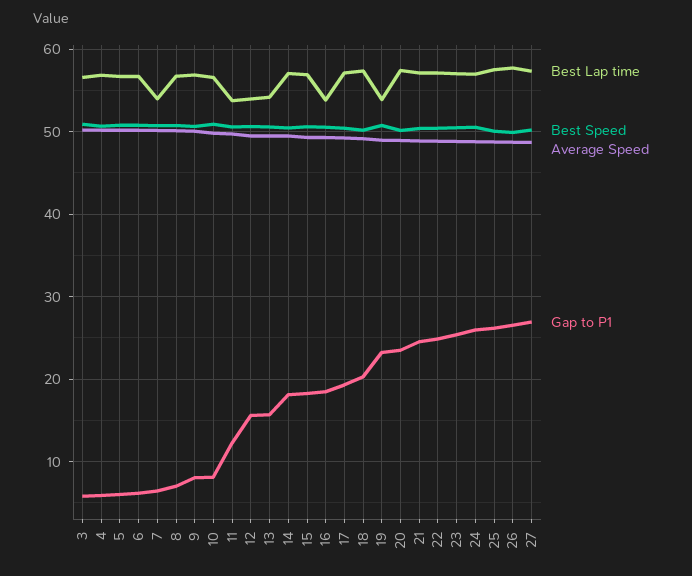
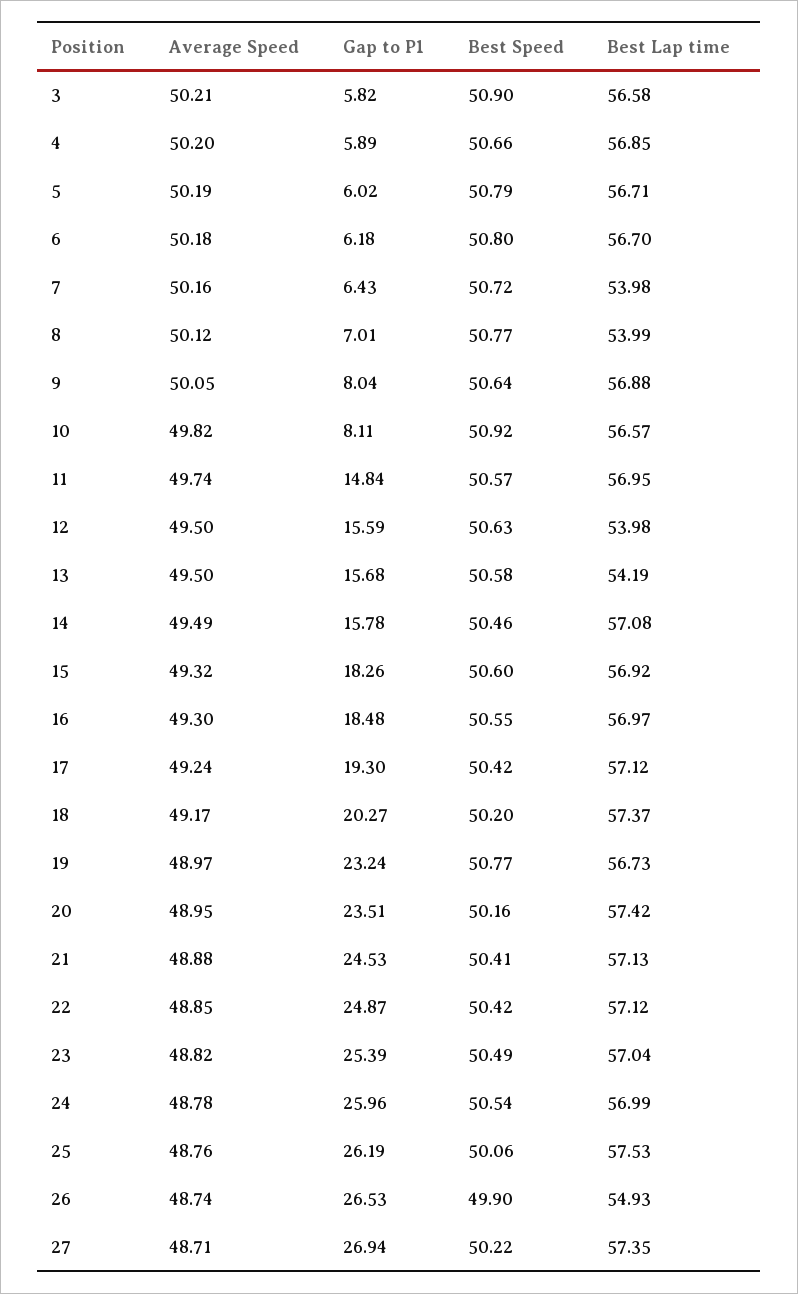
  {
    "Best Lap time": {
      "3": 56.58,
      "4": 56.85,
      "5": 56.71,
      "6": 56.7,
      "7": 53.98,
-     "8": 57,
+     "8": 53.99,
      "9": 56.88,
      "10": 56.57,
-     "11": 54,
+     "11": 56.95,
      "12": 53.98,
      "13": 54.19,
      "14": 57.08,
      "15": 56.92,
-     "16": 54,
+     "16": 56.97,
      "17": 57.12,
      "18": 57.37,
-     "19": 54,
+     "19": 56.73,
      "20": 57.42,
      "21": 57.13,
      "22": 57.12,
      "23": 57.04,
      "24": 56.99,
      "25": 57.53,
-     "26": 58,
+     "26": 54.93,
      "27": 57.35
    },
    "Best Speed": {
      "3": 50.9,
      "4": 50.66,
      "5": 50.79,
      "6": 50.8,
      "7": 50.72,
      "8": 50.77,
      "9": 50.64,
      "10": 50.92,
      "11": 50.57,
      "12": 50.63,
      "13": 50.58,
      "14": 50.46,
      "15": 50.6,
      "16": 50.55,
      "17": 50.42,
      "18": 50.2,
      "19": 50.77,
      "20": 50.16,
      "21": 50.41,
      "22": 50.42,
      "23": 50.49,
      "24": 50.54,
      "25": 50.06,
      "26": 49.9,
      "27": 50.22
    },
    "Average Speed": {
      "3": 50.21,
      "4": 50.2,
      "5": 50.19,
      "6": 50.18,
      "7": 50.16,
      "8": 50.12,
      "9": 50.05,
      "10": 49.82,
      "11": 49.74,
      "12": 49.5,
      "13": 49.5,
      "14": 49.49,
      "15": 49.32,
      "16": 49.3,
      "17": 49.24,
      "18": 49.17,
      "19": 48.97,
      "20": 48.95,
      "21": 48.88,
      "22": 48.85,
      "23": 48.82,
      "24": 48.78,
      "25": 48.76,
      "26": 48.74,
      "27": 48.71
    },
    "Gap to P1": {
      "3": 5.82,
      "4": 5.89,
      "5": 6.02,
      "6": 6.18,
      "7": 6.43,
      "8": 7.01,
      "9": 8.04,
      "10": 8.11,
-     "11": 12,
+     "11": 14.84,
      "12": 15.59,
      "13": 15.68,
-     "14": 18,
+     "14": 15.78,
      "15": 18.26,
      "16": 18.48,
      "17": 19.3,
      "18": 20.27,
      "19": 23.24,
      "20": 23.51,
      "21": 24.53,
      "22": 24.87,
      "23": 25.39,
      "24": 25.96,
      "25": 26.19,
      "26": 26.53,
      "27": 26.94
    }
  }

